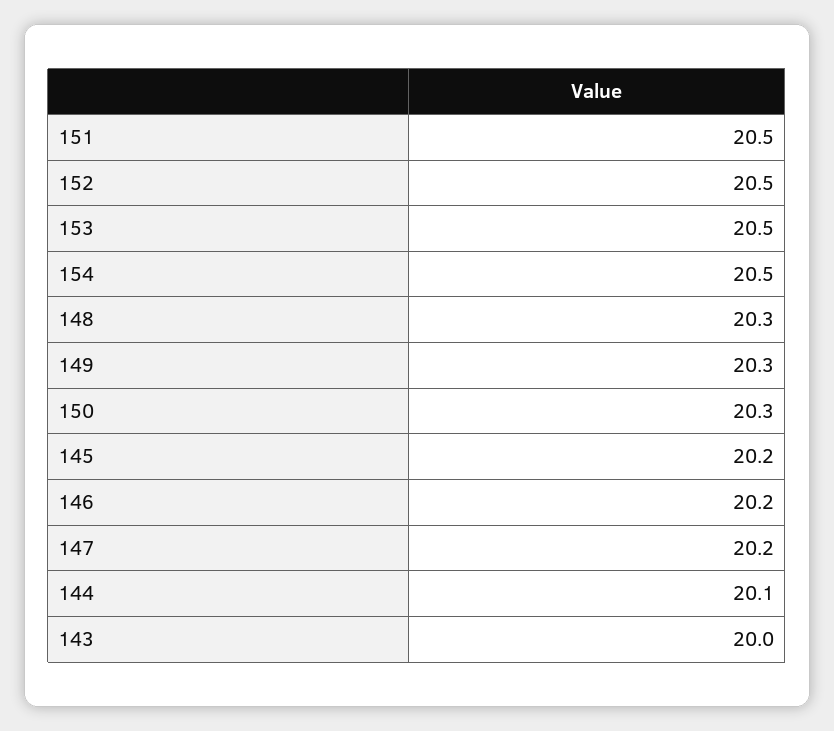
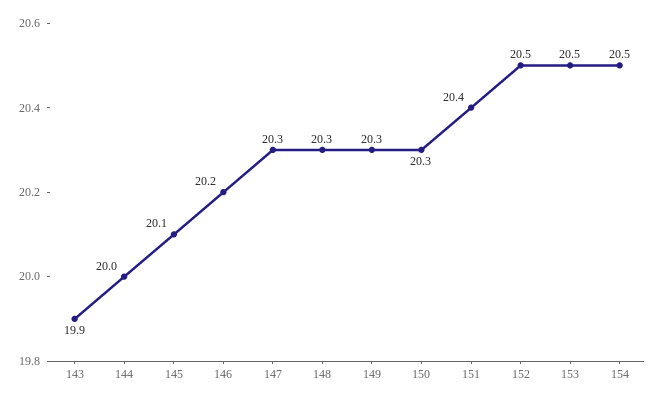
  {
-   "151": 20.5,
+   "151": 20.4,
    "152": 20.5,
    "153": 20.5,
    "154": 20.5,
    "148": 20.3,
    "149": 20.3,
    "150": 20.3,
-   "145": 20.2,
+   "145": 20.1,
    "146": 20.2,
-   "147": 20.2,
+   "147": 20.3,
-   "144": 20.1,
+   "144": 20,
-   "143": 20
+   "143": 19.9
  }

